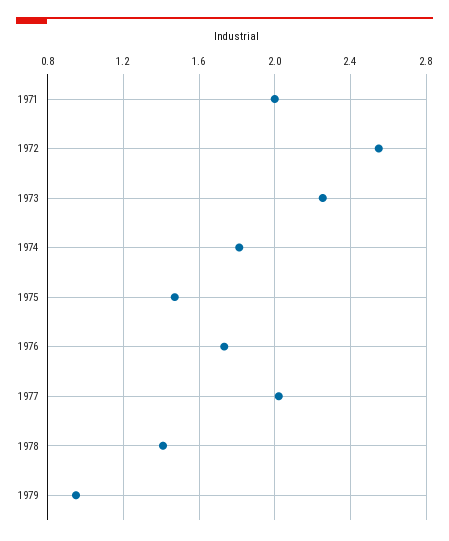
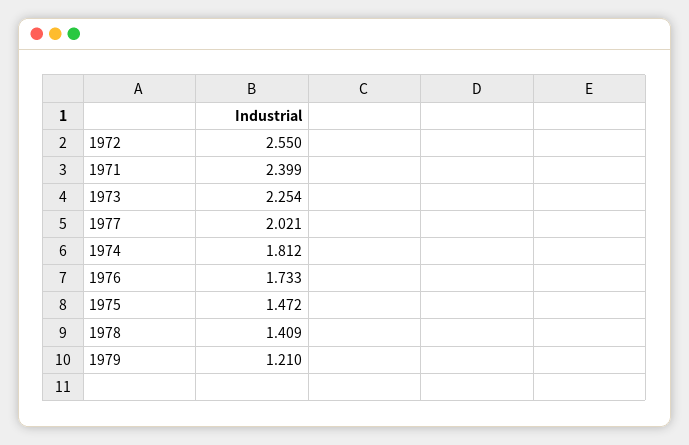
  {
-   "1971": 2,
+   "1971": 2.399,
    "1972": 2.55,
    "1973": 2.254,
    "1974": 1.812,
    "1975": 1.472,
    "1976": 1.733,
    "1977": 2.021,
    "1978": 1.409,
-   "1979": 0.95
+   "1979": 1.21
  }

